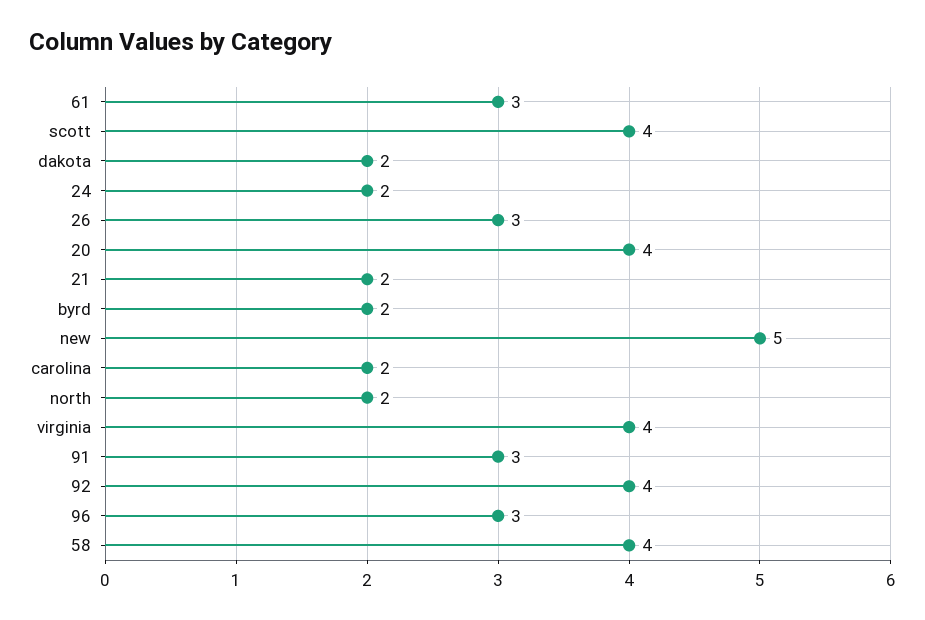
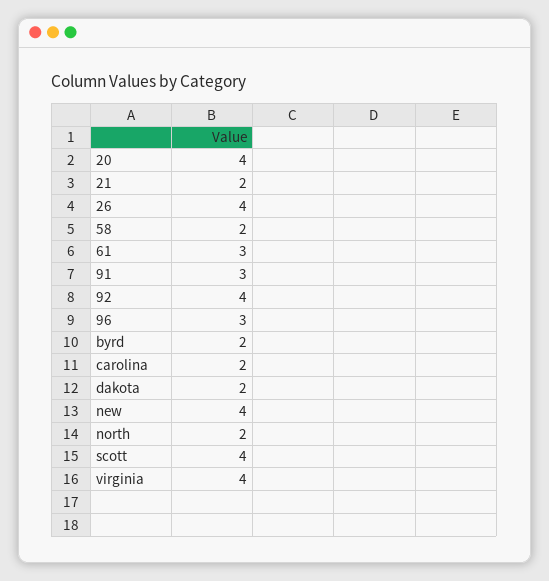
  {
    "61": 3,
    "scott": 4,
    "dakota": 2,
-   "24": 2,
-   "26": 3,
+   "26": 4,
    "20": 4,
    "21": 2,
    "byrd": 2,
-   "new": 5,
+   "new": 4,
    "carolina": 2,
    "north": 2,
    "virginia": 4,
    "91": 3,
    "92": 4,
    "96": 3,
-   "58": 4
+   "58": 2
  }

